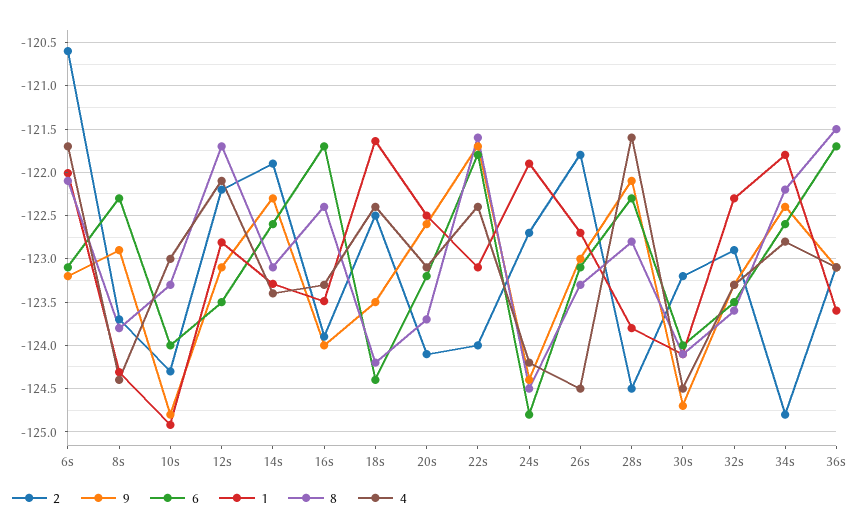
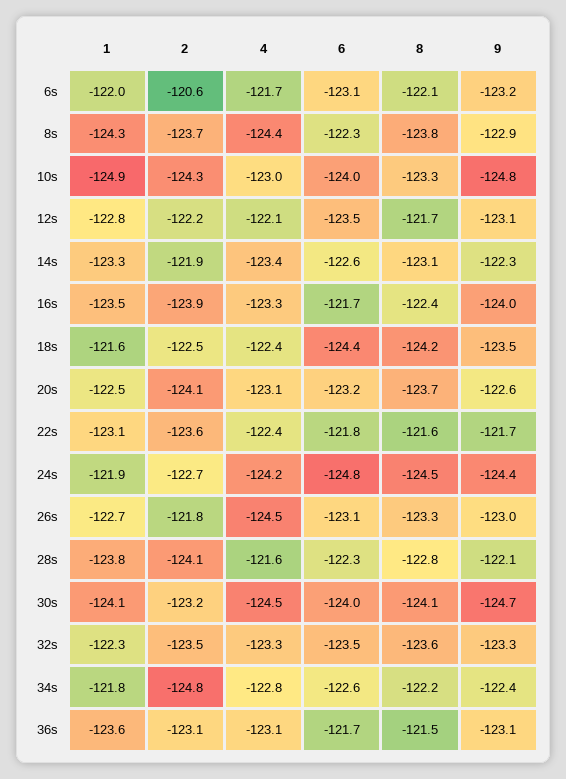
  {
    "2": {
      "6s": -120.6,
      "8s": -123.7,
      "10s": -124.3,
      "12s": -122.2,
      "14s": -121.9,
      "16s": -123.9,
      "18s": -122.5,
      "20s": -124.1,
-     "22s": -124,
+     "22s": -123.6,
      "24s": -122.7,
      "26s": -121.8,
-     "28s": -124.5,
+     "28s": -124.1,
      "30s": -123.2,
-     "32s": -122.9,
+     "32s": -123.5,
      "34s": -124.8,
      "36s": -123.1
    },
    "9": {
      "6s": -123.2,
      "8s": -122.9,
      "10s": -124.8,
      "12s": -123.1,
      "14s": -122.3,
      "16s": -124,
      "18s": -123.5,
      "20s": -122.6,
      "22s": -121.7,
      "24s": -124.4,
      "26s": -123,
      "28s": -122.1,
      "30s": -124.7,
      "32s": -123.3,
      "34s": -122.4,
      "36s": -123.1
    },
    "6": {
      "6s": -123.1,
      "8s": -122.3,
      "10s": -124,
      "12s": -123.5,
      "14s": -122.6,
      "16s": -121.7,
      "18s": -124.4,
      "20s": -123.2,
      "22s": -121.8,
      "24s": -124.8,
      "26s": -123.1,
      "28s": -122.3,
      "30s": -124,
      "32s": -123.5,
      "34s": -122.6,
      "36s": -121.7
    },
    "1": {
      "6s": -122,
      "8s": -124.3,
      "10s": -124.9,
      "12s": -122.8,
      "14s": -123.3,
      "16s": -123.5,
      "18s": -121.6,
      "20s": -122.5,
      "22s": -123.1,
      "24s": -121.9,
      "26s": -122.7,
      "28s": -123.8,
      "30s": -124.1,
      "32s": -122.3,
      "34s": -121.8,
      "36s": -123.6
    },
    "8": {
      "6s": -122.1,
      "8s": -123.8,
      "10s": -123.3,
      "12s": -121.7,
      "14s": -123.1,
      "16s": -122.4,
      "18s": -124.2,
      "20s": -123.7,
      "22s": -121.6,
      "24s": -124.5,
      "26s": -123.3,
      "28s": -122.8,
      "30s": -124.1,
      "32s": -123.6,
      "34s": -122.2,
      "36s": -121.5
    },
    "4": {
      "6s": -121.7,
      "8s": -124.4,
      "10s": -123,
      "12s": -122.1,
      "14s": -123.4,
      "16s": -123.3,
      "18s": -122.4,
      "20s": -123.1,
      "22s": -122.4,
      "24s": -124.2,
      "26s": -124.5,
      "28s": -121.6,
      "30s": -124.5,
      "32s": -123.3,
      "34s": -122.8,
      "36s": -123.1
    }
  }

